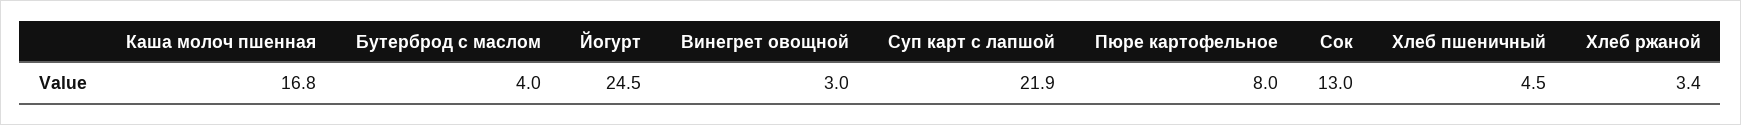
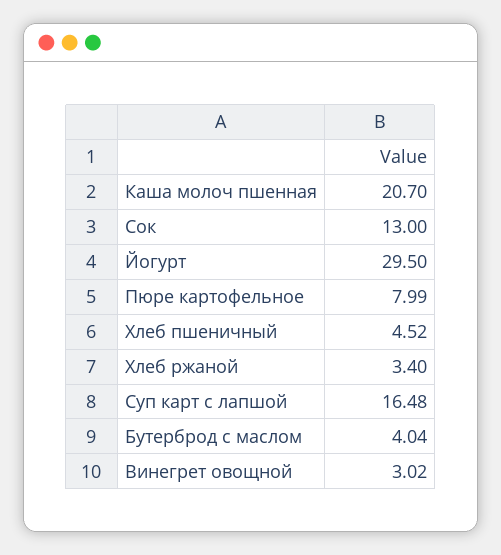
  {
-   "Каша молоч пшенная": 16.8,
+   "Каша молоч пшенная": 20.7,
    "Бутерброд с маслом": 4.04,
-   "Йогурт": 24.5,
+   "Йогурт": 29.5,
    "Винегрет овощной": 3.02,
-   "Суп карт с лапшой": 21.9,
+   "Суп карт с лапшой": 16.48,
    "Пюре картофельное": 7.99,
    "Сок": 13,
    "Хлеб пшеничный": 4.52,
    "Хлеб ржаной": 3.4
  }

